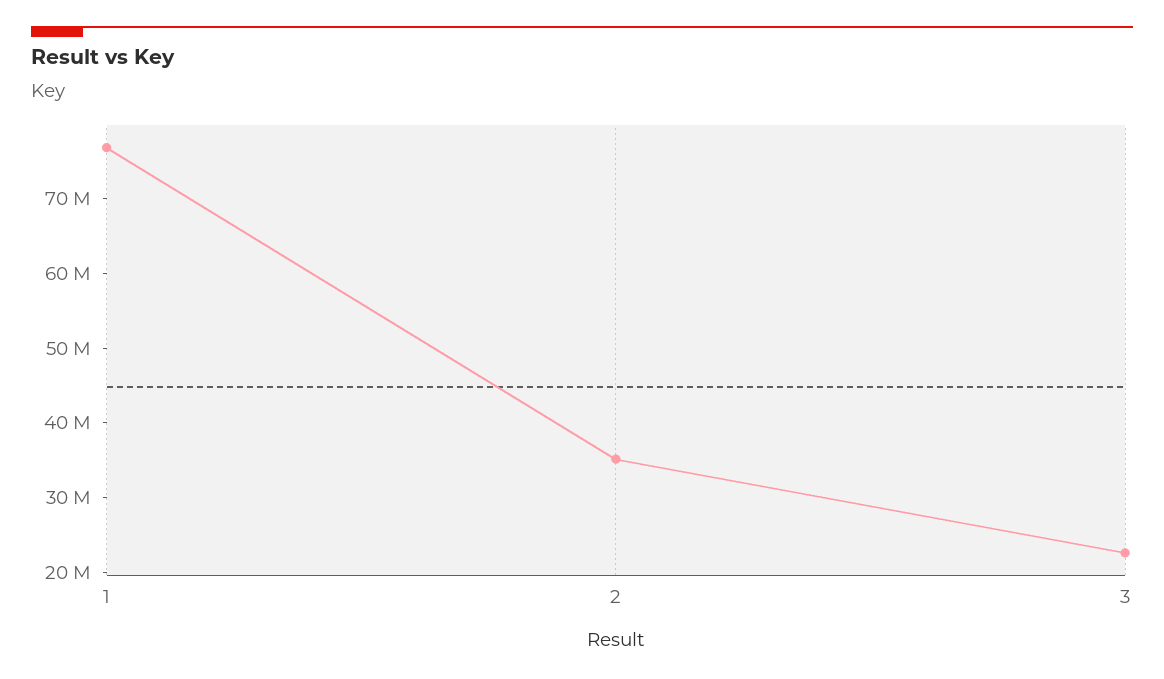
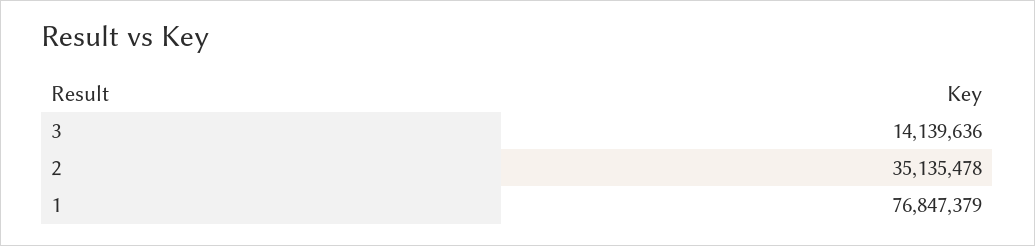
  {
    "1": 76847379,
    "2": 35135478,
-   "3": 22000000
+   "3": 14139636
  }

